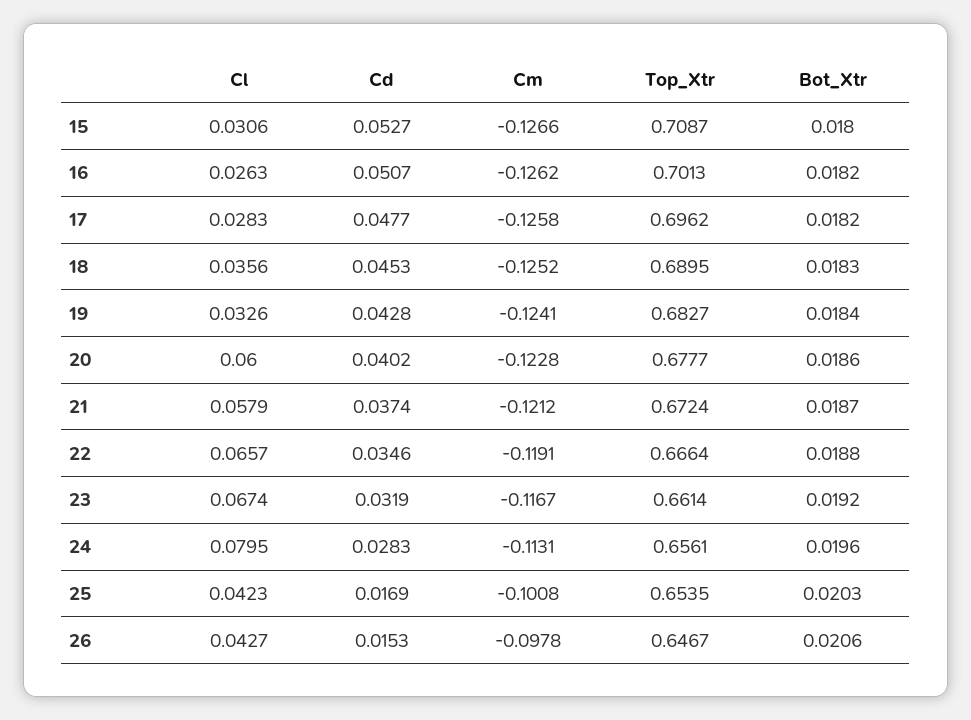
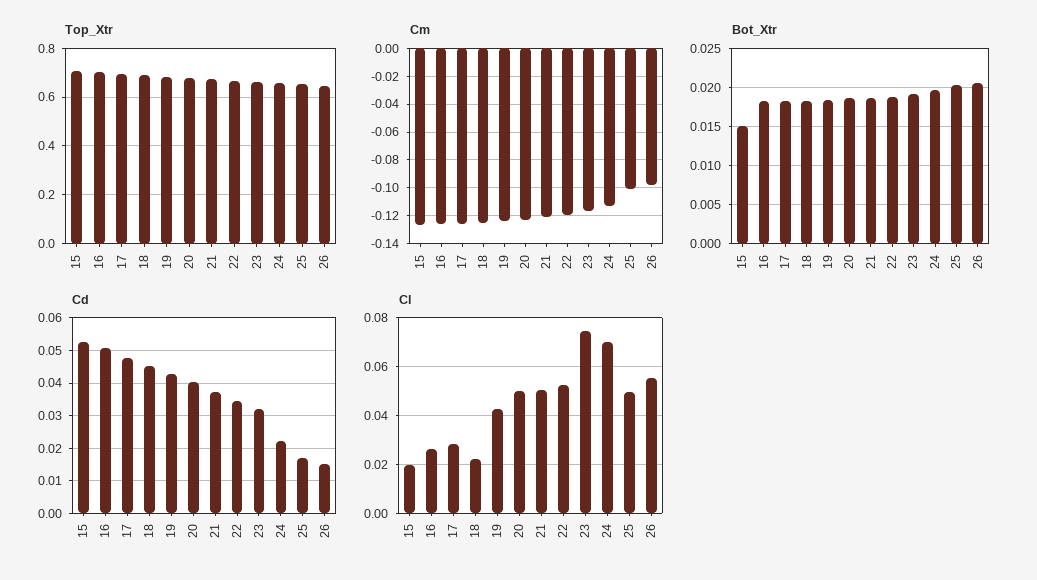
  {
    "Cl": {
-     "15": 0.0306,
+     "15": 0.02,
      "16": 0.0263,
      "17": 0.0283,
-     "18": 0.0356,
+     "18": 0.0225,
-     "19": 0.0326,
+     "19": 0.0425,
-     "20": 0.06,
+     "20": 0.05,
-     "21": 0.0579,
+     "21": 0.05,
-     "22": 0.0657,
+     "22": 0.0525,
-     "23": 0.0674,
+     "23": 0.075,
-     "24": 0.0795,
+     "24": 0.07,
-     "25": 0.0423,
+     "25": 0.05,
-     "26": 0.0427
+     "26": 0.055
    },
    "Cd": {
      "15": 0.0527,
      "16": 0.0507,
      "17": 0.0477,
      "18": 0.0453,
      "19": 0.0428,
      "20": 0.0402,
      "21": 0.0374,
      "22": 0.0346,
      "23": 0.0319,
-     "24": 0.0283,
+     "24": 0.022,
      "25": 0.0169,
      "26": 0.0153
    },
    "Cm": {
      "15": -0.1266,
      "16": -0.1262,
      "17": -0.1258,
      "18": -0.1252,
      "19": -0.1241,
      "20": -0.1228,
      "21": -0.1212,
      "22": -0.1191,
      "23": -0.1167,
      "24": -0.1131,
      "25": -0.1008,
      "26": -0.0978
    },
    "Top_Xtr": {
      "15": 0.7087,
      "16": 0.7013,
      "17": 0.6962,
      "18": 0.6895,
      "19": 0.6827,
      "20": 0.6777,
      "21": 0.6724,
      "22": 0.6664,
      "23": 0.6614,
      "24": 0.6561,
      "25": 0.6535,
      "26": 0.6467
    },
    "Bot_Xtr": {
-     "15": 0.018,
+     "15": 0.015,
      "16": 0.0182,
      "17": 0.0182,
      "18": 0.0183,
      "19": 0.0184,
      "20": 0.0186,
      "21": 0.0187,
      "22": 0.0188,
      "23": 0.0192,
      "24": 0.0196,
      "25": 0.0203,
      "26": 0.0206
    }
  }

